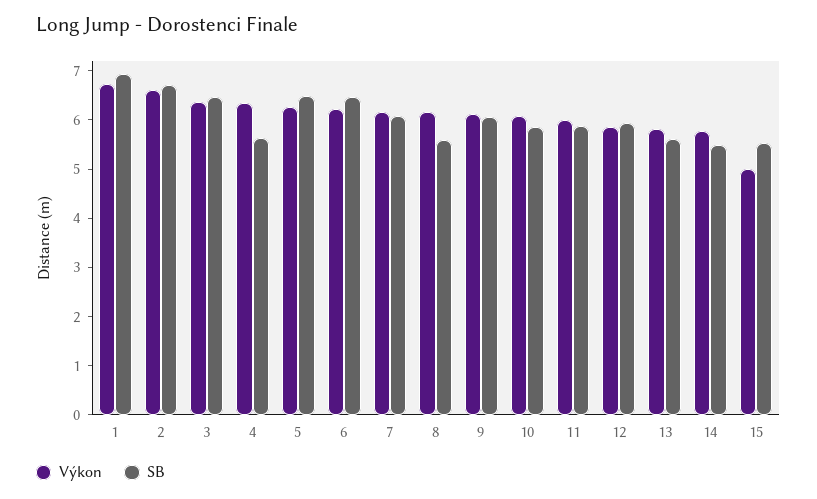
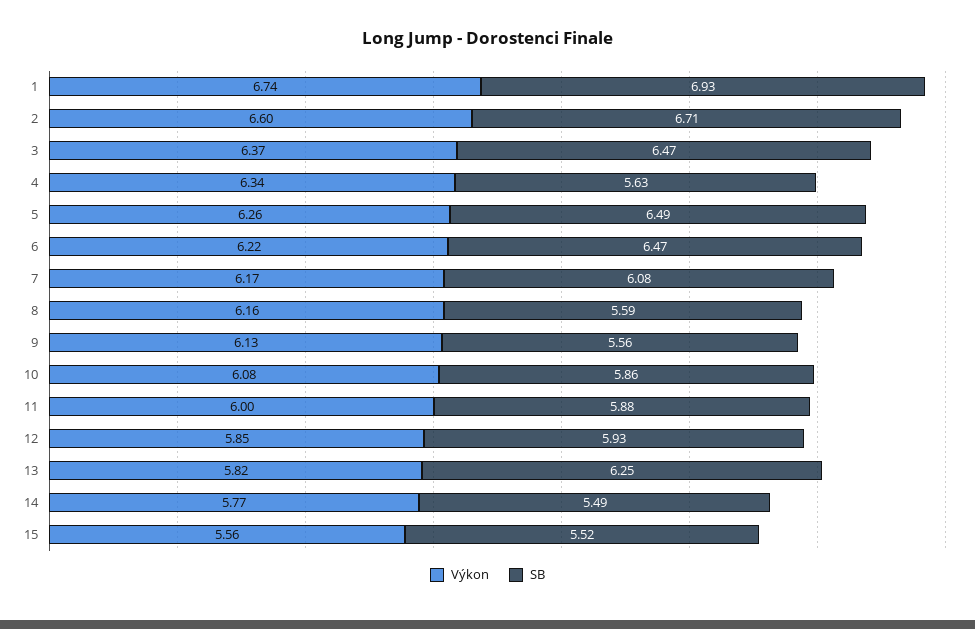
  {
    "Výkon": {
      "1": 6.74,
      "2": 6.6,
      "3": 6.37,
      "4": 6.34,
      "5": 6.26,
      "6": 6.22,
      "7": 6.17,
      "8": 6.16,
      "9": 6.13,
      "10": 6.08,
      "11": 6,
      "12": 5.85,
      "13": 5.82,
      "14": 5.77,
-     "15": 5
+     "15": 5.56
    },
    "SB": {
      "1": 6.93,
      "2": 6.71,
      "3": 6.47,
      "4": 5.63,
      "5": 6.49,
      "6": 6.47,
      "7": 6.08,
      "8": 5.59,
-     "9": 6,
+     "9": 5.56,
      "10": 5.86,
      "11": 5.88,
      "12": 5.93,
-     "13": 5.6,
+     "13": 6.25,
      "14": 5.49,
      "15": 5.52
    }
  }

